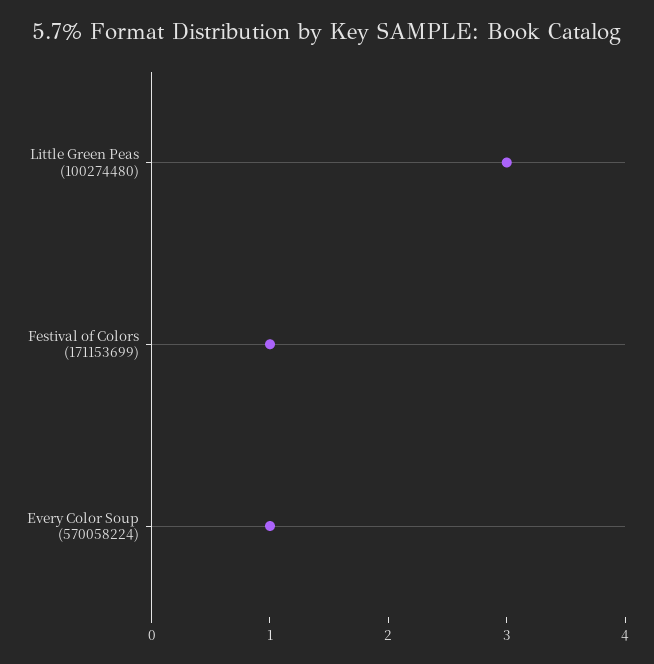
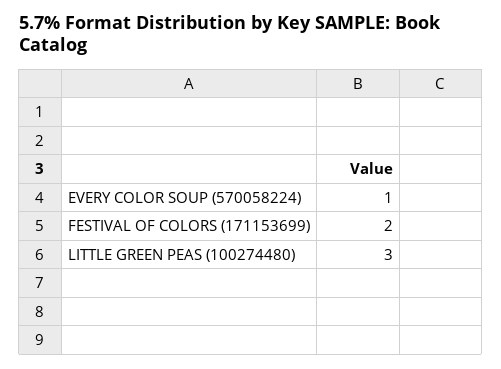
  {
    "Little Green Peas (100274480)": 3,
-   "Festival of Colors (171153699)": 1,
+   "Festival of Colors (171153699)": 2,
    "Every Color Soup (570058224)": 1
  }

